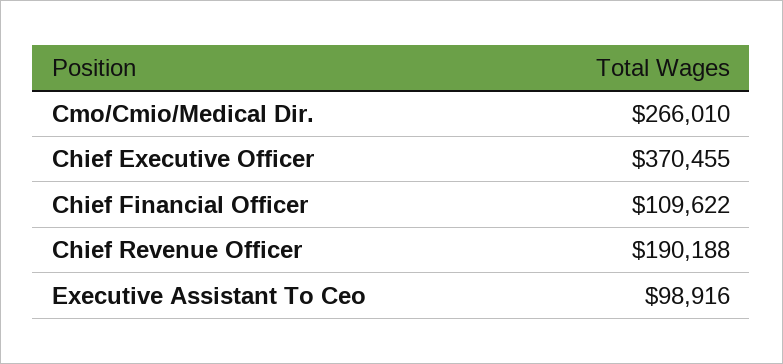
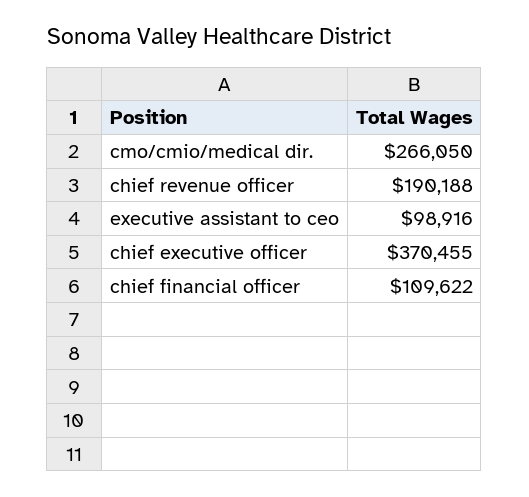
  {
-   "Cmo/Cmio/Medical Dir.": 266010,
+   "Cmo/Cmio/Medical Dir.": 266050,
    "Chief Executive Officer": 370455,
    "Chief Financial Officer": 109622,
    "Chief Revenue Officer": 190188,
    "Executive Assistant To Ceo": 98916
  }

